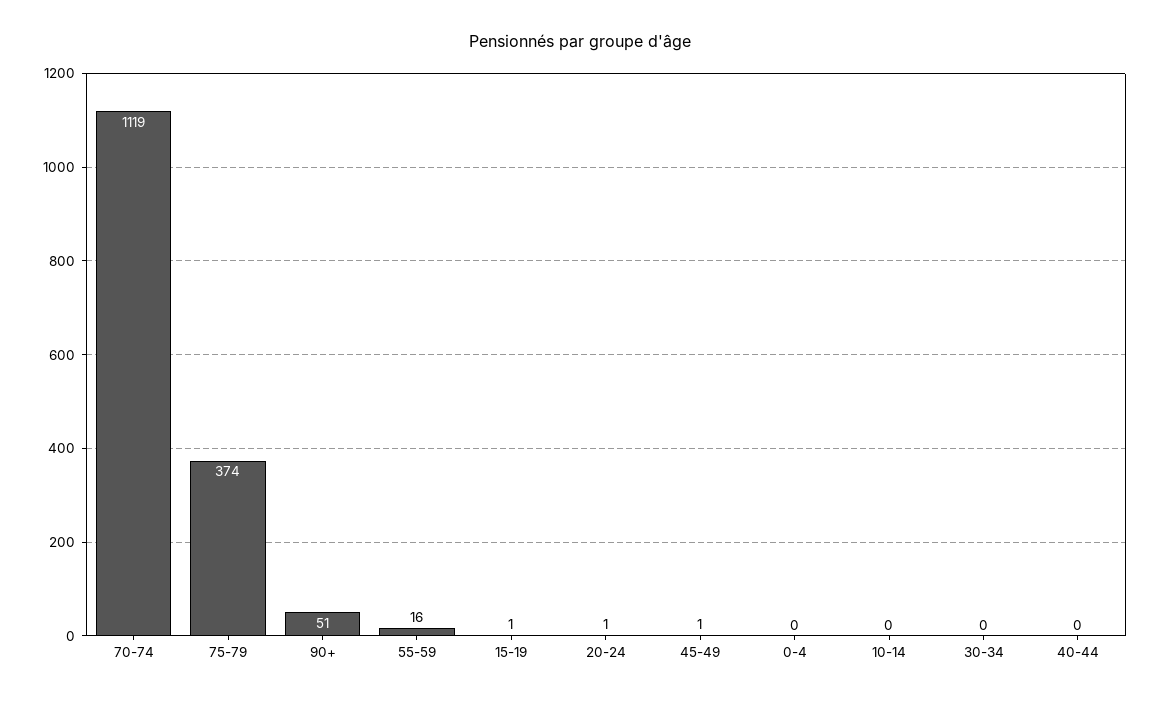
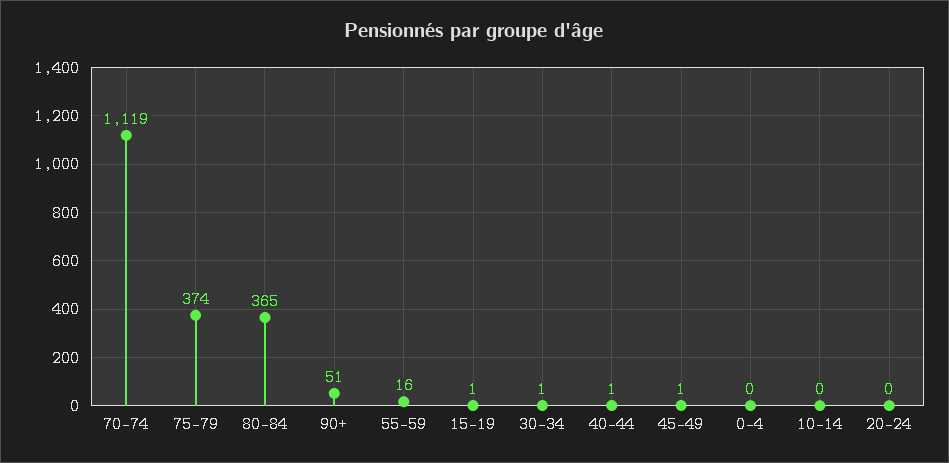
  {
    "70-74": 1119,
    "75-79": 374,
    "90+": 51,
    "55-59": 16,
    "15-19": 1,
-   "20-24": 1,
+   "20-24": 0,
    "45-49": 1,
    "0-4": 0,
    "10-14": 0,
-   "30-34": 0,
+   "30-34": 1,
-   "40-44": 0
+   "40-44": 1,
+   "80-84": 365
  }

